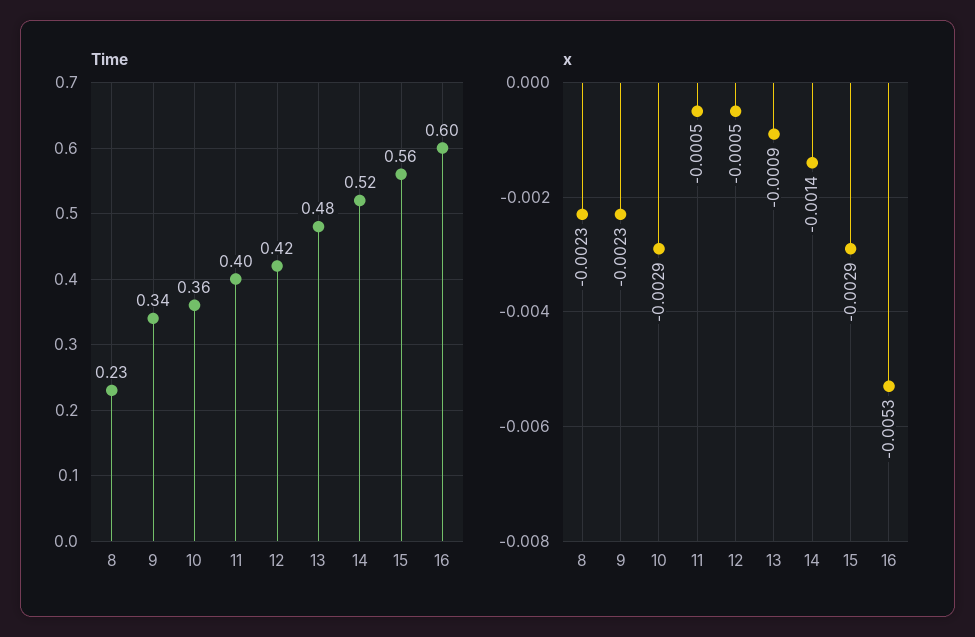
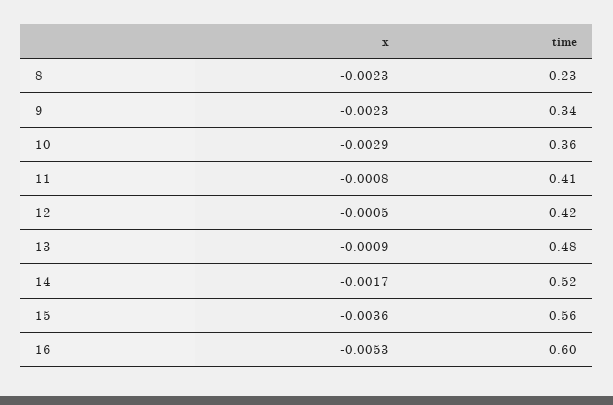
  {
    "Time": {
      "8": 0.23,
      "9": 0.34,
      "10": 0.36,
-     "11": 0.4,
+     "11": 0.41,
      "12": 0.42,
      "13": 0.48,
      "14": 0.52,
      "15": 0.56,
      "16": 0.6
    },
    "x": {
      "8": -0.0023,
      "9": -0.0023,
      "10": -0.0029,
-     "11": -0.0005,
+     "11": -0.0008,
      "12": -0.0005,
      "13": -0.0009,
-     "14": -0.0014,
+     "14": -0.0017,
-     "15": -0.0029,
+     "15": -0.0036,
      "16": -0.0053
    }
  }

